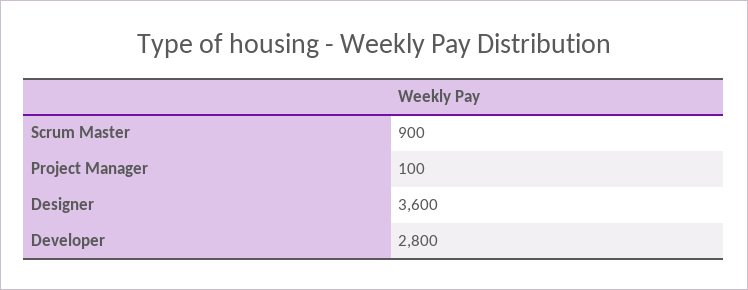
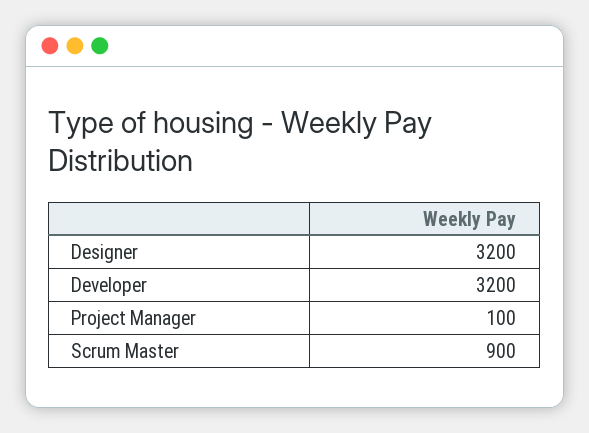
  {
    "Scrum Master": 900,
    "Project Manager": 100,
-   "Designer": 3600,
+   "Designer": 3200,
-   "Developer": 2800
+   "Developer": 3200
  }

